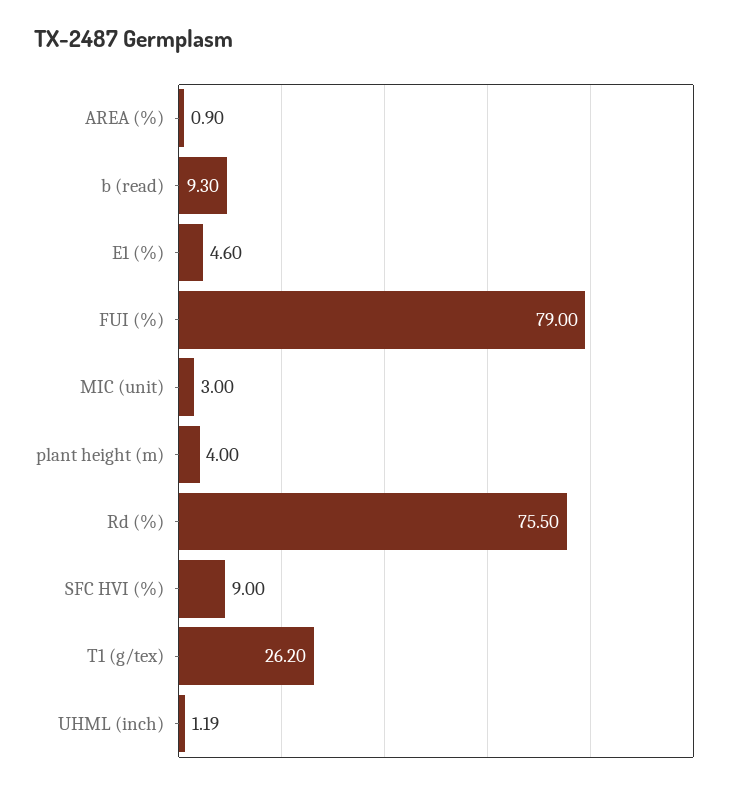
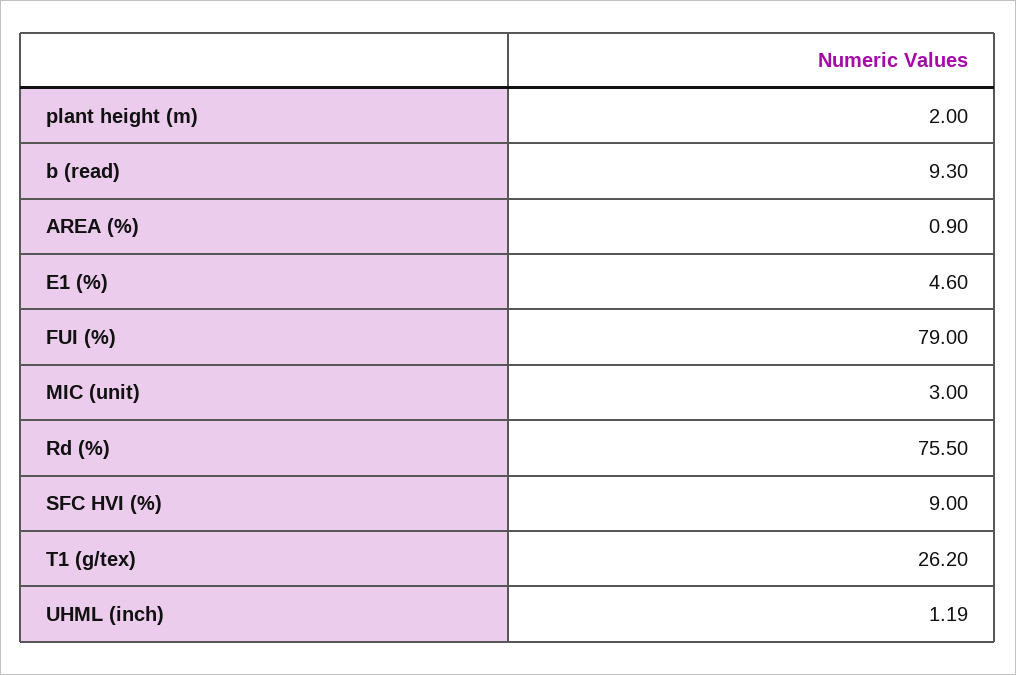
  {
    "AREA (%)": 0.9,
    "b (read)": 9.3,
    "E1 (%)": 4.6,
    "FUI (%)": 79,
    "MIC (unit)": 3,
-   "plant height (m)": 4,
+   "plant height (m)": 2,
    "Rd (%)": 75.5,
    "SFC HVI (%)": 9,
    "T1 (g/tex)": 26.2,
    "UHML (inch)": 1.19
  }

